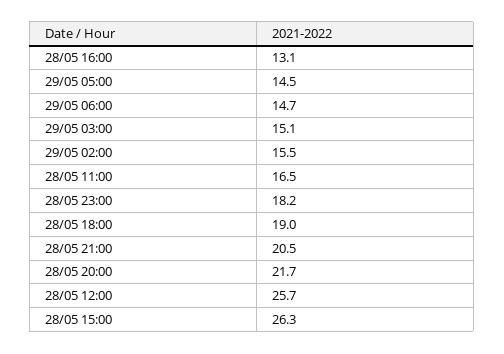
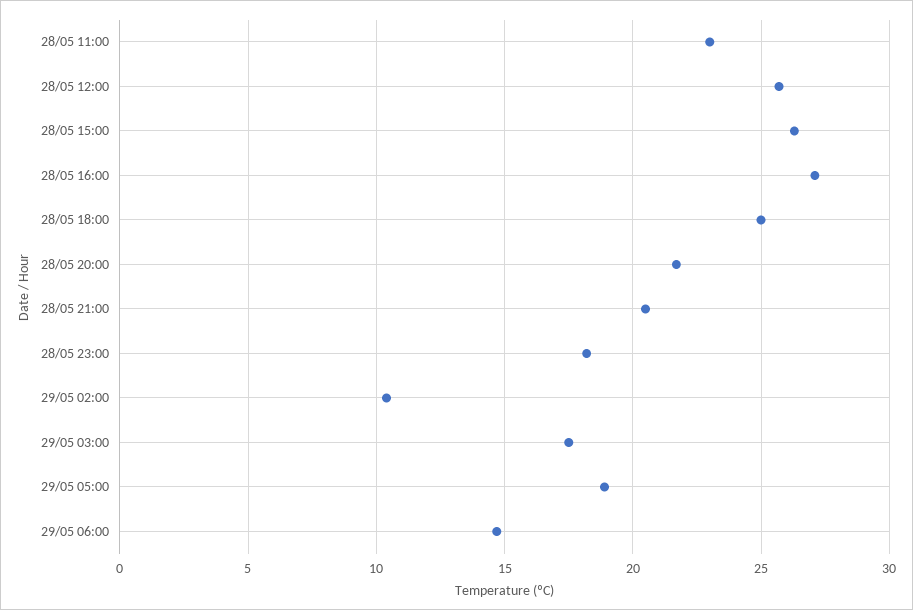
  {
-   "28/05 16:00": 13.1,
+   "28/05 16:00": 27,
-   "29/05 05:00": 14.5,
+   "29/05 05:00": 19,
    "29/05 06:00": 14.7,
-   "29/05 03:00": 15.1,
+   "29/05 03:00": 17.5,
-   "29/05 02:00": 15.5,
+   "29/05 02:00": 10.5,
-   "28/05 11:00": 16.5,
+   "28/05 11:00": 23,
    "28/05 23:00": 18.2,
-   "28/05 18:00": 19,
+   "28/05 18:00": 25,
    "28/05 21:00": 20.5,
    "28/05 20:00": 21.7,
    "28/05 12:00": 25.7,
    "28/05 15:00": 26.3
  }

